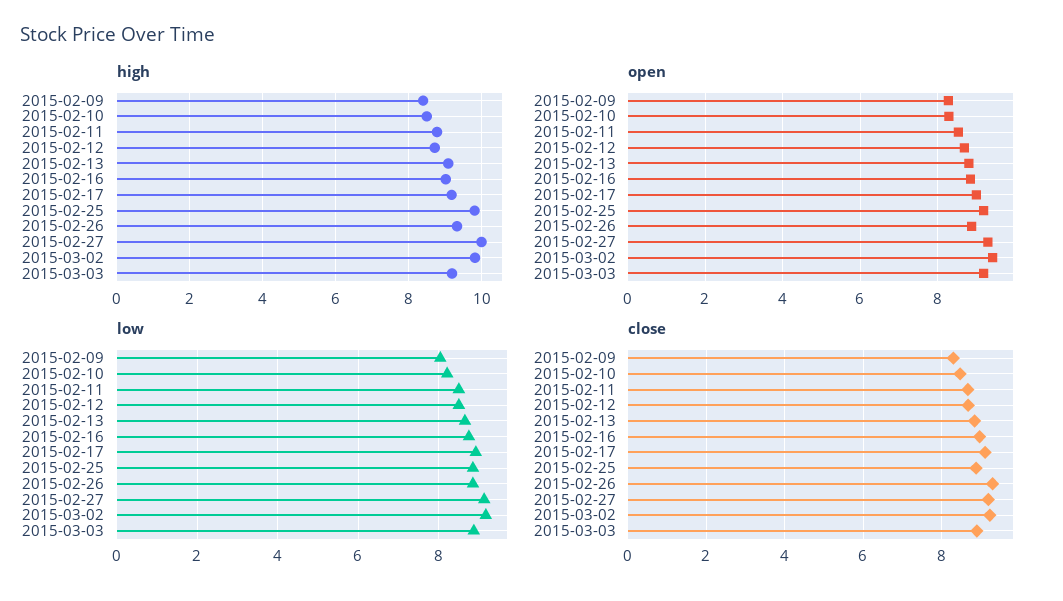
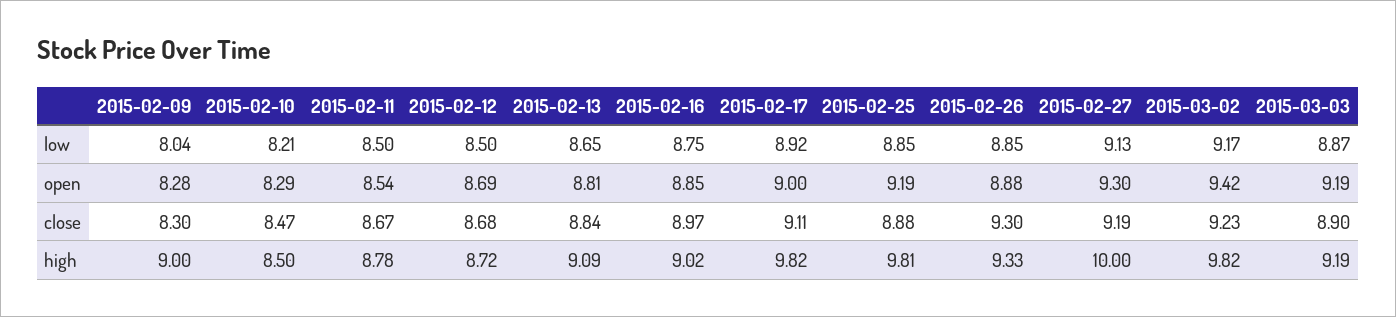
  {
    "high": {
-     "2015-02-09": 8.4,
+     "2015-02-09": 9,
      "2015-02-10": 8.5,
      "2015-02-11": 8.78,
      "2015-02-12": 8.72,
      "2015-02-13": 9.09,
      "2015-02-16": 9.02,
-     "2015-02-17": 9.2,
+     "2015-02-17": 9.82,
      "2015-02-25": 9.81,
      "2015-02-26": 9.33,
      "2015-02-27": 10,
      "2015-03-02": 9.82,
      "2015-03-03": 9.19
    },
    "open": {
      "2015-02-09": 8.28,
      "2015-02-10": 8.29,
      "2015-02-11": 8.54,
      "2015-02-12": 8.69,
      "2015-02-13": 8.81,
      "2015-02-16": 8.85,
      "2015-02-17": 9,
      "2015-02-25": 9.19,
      "2015-02-26": 8.88,
      "2015-02-27": 9.3,
      "2015-03-02": 9.42,
      "2015-03-03": 9.19
    },
    "low": {
      "2015-02-09": 8.04,
      "2015-02-10": 8.21,
      "2015-02-11": 8.5,
      "2015-02-12": 8.5,
      "2015-02-13": 8.65,
      "2015-02-16": 8.75,
      "2015-02-17": 8.92,
      "2015-02-25": 8.85,
      "2015-02-26": 8.85,
      "2015-02-27": 9.13,
      "2015-03-02": 9.17,
      "2015-03-03": 8.87
    },
    "close": {
      "2015-02-09": 8.3,
      "2015-02-10": 8.47,
      "2015-02-11": 8.67,
      "2015-02-12": 8.68,
      "2015-02-13": 8.84,
      "2015-02-16": 8.97,
      "2015-02-17": 9.11,
      "2015-02-25": 8.88,
      "2015-02-26": 9.3,
      "2015-02-27": 9.19,
      "2015-03-02": 9.23,
      "2015-03-03": 8.9
    }
  }

